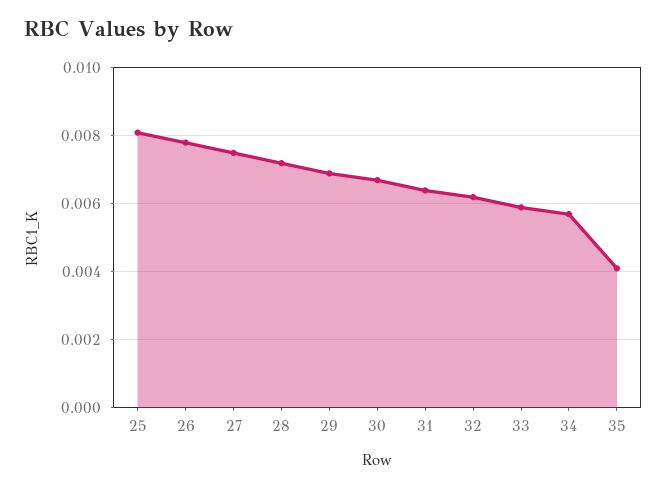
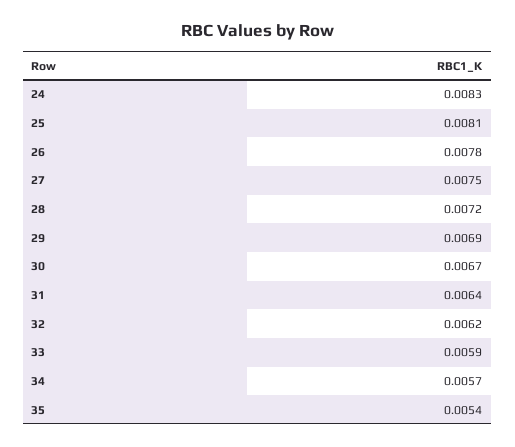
  {
    "25": 0.0081,
    "26": 0.0078,
    "27": 0.0075,
    "28": 0.0072,
    "29": 0.0069,
    "30": 0.0067,
    "31": 0.0064,
    "32": 0.0062,
    "33": 0.0059,
    "34": 0.0057,
-   "35": 0.004
+   "35": 0.0054,
+   "24": 0.0083
  }

